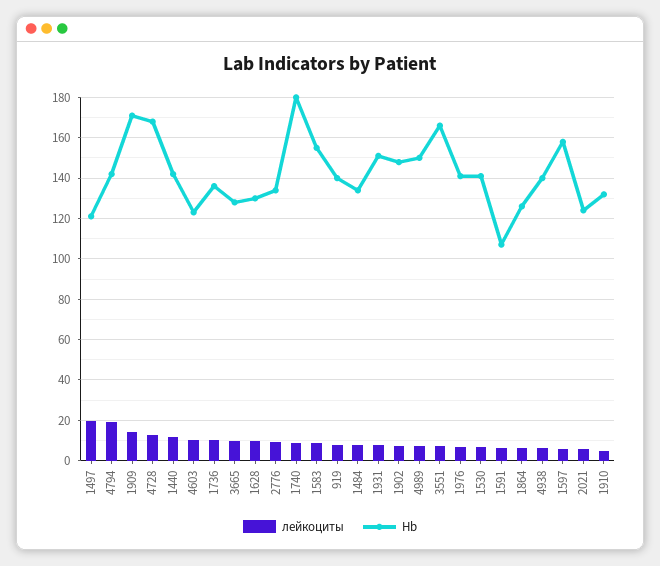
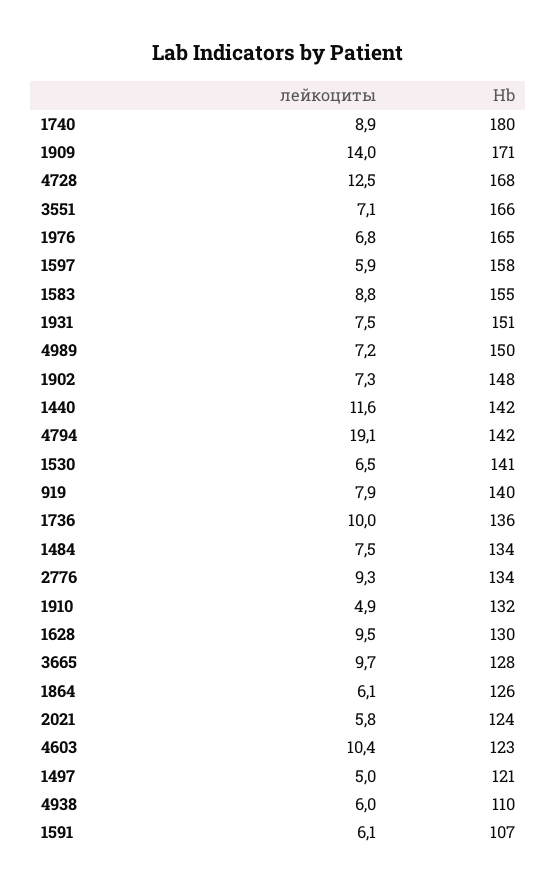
  {
    "лейкоциты": {
-     "1497": 20,
+     "1497": 5,
      "4794": 19.1,
      "1909": 14,
      "4728": 12.5,
      "1440": 11.6,
      "4603": 10.4,
      "1736": 10,
      "3665": 9.7,
      "1628": 9.5,
      "2776": 9.3,
      "1740": 8.9,
      "1583": 8.8,
      "919": 7.9,
      "1484": 7.5,
      "1931": 7.5,
      "1902": 7.3,
      "4989": 7.2,
      "3551": 7.1,
      "1976": 6.8,
      "1530": 6.5,
      "1591": 6.1,
      "1864": 6.1,
      "4938": 6,
      "1597": 5.9,
      "2021": 5.8,
      "1910": 4.9
    },
    "Hb": {
      "1497": 121,
      "4794": 142,
      "1909": 171,
      "4728": 168,
      "1440": 142,
      "4603": 123,
      "1736": 136,
      "3665": 128,
      "1628": 130,
      "2776": 134,
      "1740": 180,
      "1583": 155,
      "919": 140,
      "1484": 134,
      "1931": 151,
      "1902": 148,
      "4989": 150,
      "3551": 166,
-     "1976": 140,
+     "1976": 165,
      "1530": 141,
      "1591": 107,
      "1864": 126,
-     "4938": 140,
+     "4938": 110,
      "1597": 158,
      "2021": 124,
      "1910": 132
    }
  }

